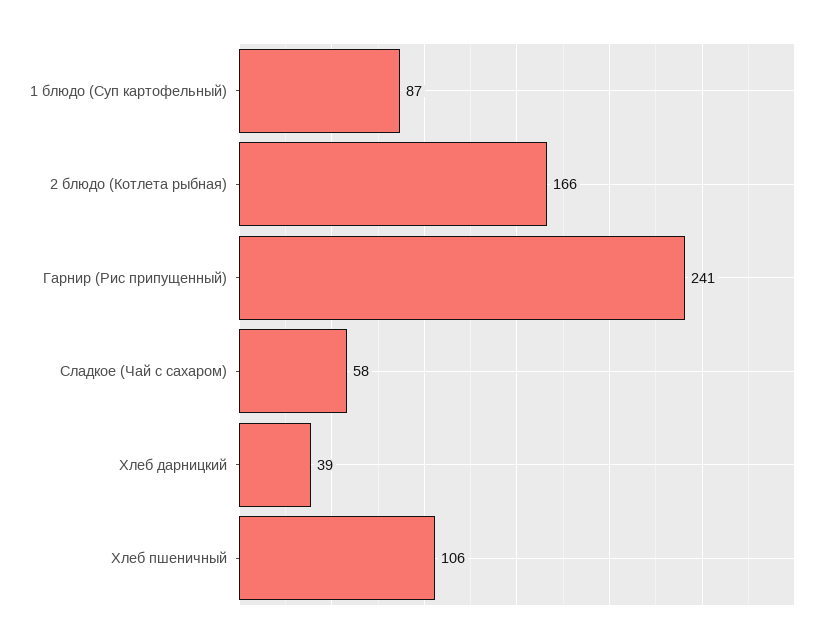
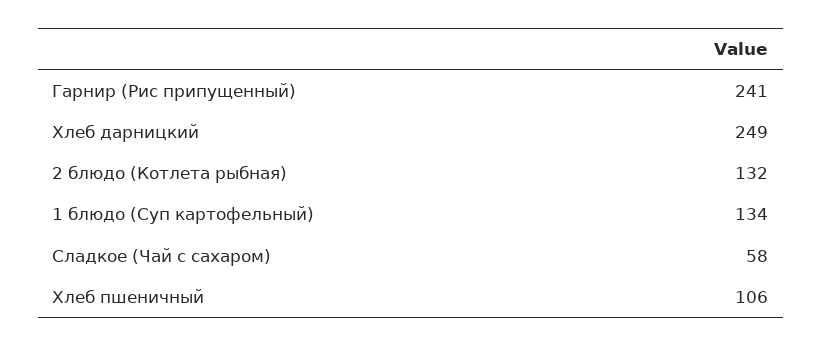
  {
-   "1 блюдо (Суп картофельный)": 87,
+   "1 блюдо (Суп картофельный)": 134,
-   "2 блюдо (Котлета рыбная)": 166,
+   "2 блюдо (Котлета рыбная)": 132,
    "Гарнир (Рис припущенный)": 241,
    "Сладкое (Чай с сахаром)": 58,
-   "Хлеб дарницкий": 39,
+   "Хлеб дарницкий": 249,
    "Хлеб пшеничный": 106
  }

